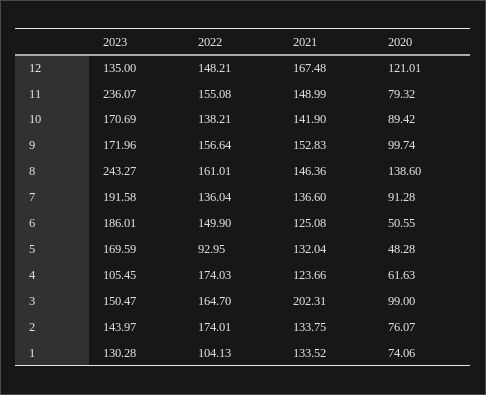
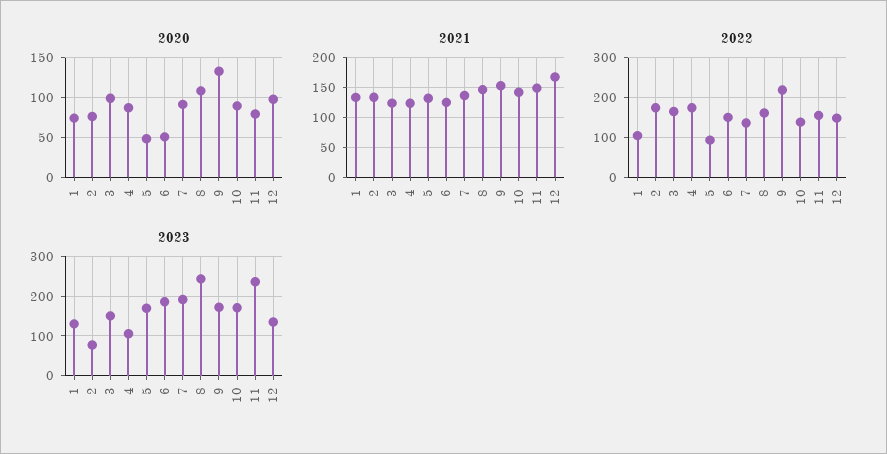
  {
    "2023": {
      "12": 135,
      "11": 236.07,
      "10": 170.69,
      "9": 171.96,
      "8": 243.27,
      "7": 191.58,
      "6": 186.01,
      "5": 169.59,
      "4": 105.45,
      "3": 150.47,
-     "2": 143.97,
+     "2": 80,
      "1": 130.28
    },
    "2022": {
      "12": 148.21,
      "11": 155.08,
      "10": 138.21,
-     "9": 156.64,
+     "9": 220,
      "8": 161.01,
      "7": 136.04,
      "6": 149.9,
      "5": 92.95,
      "4": 174.03,
      "3": 164.7,
      "2": 174.01,
      "1": 104.13
    },
    "2021": {
      "12": 167.48,
      "11": 148.99,
      "10": 141.9,
      "9": 152.83,
      "8": 146.36,
      "7": 136.6,
      "6": 125.08,
      "5": 132.04,
      "4": 123.66,
-     "3": 202.31,
+     "3": 125,
      "2": 133.75,
      "1": 133.52
    },
    "2020": {
-     "12": 121.01,
+     "12": 100,
      "11": 79.32,
      "10": 89.42,
-     "9": 99.74,
+     "9": 130,
-     "8": 138.6,
+     "8": 110,
      "7": 91.28,
      "6": 50.55,
      "5": 48.28,
-     "4": 61.63,
+     "4": 90,
      "3": 99,
      "2": 76.07,
      "1": 74.06
    }
  }

